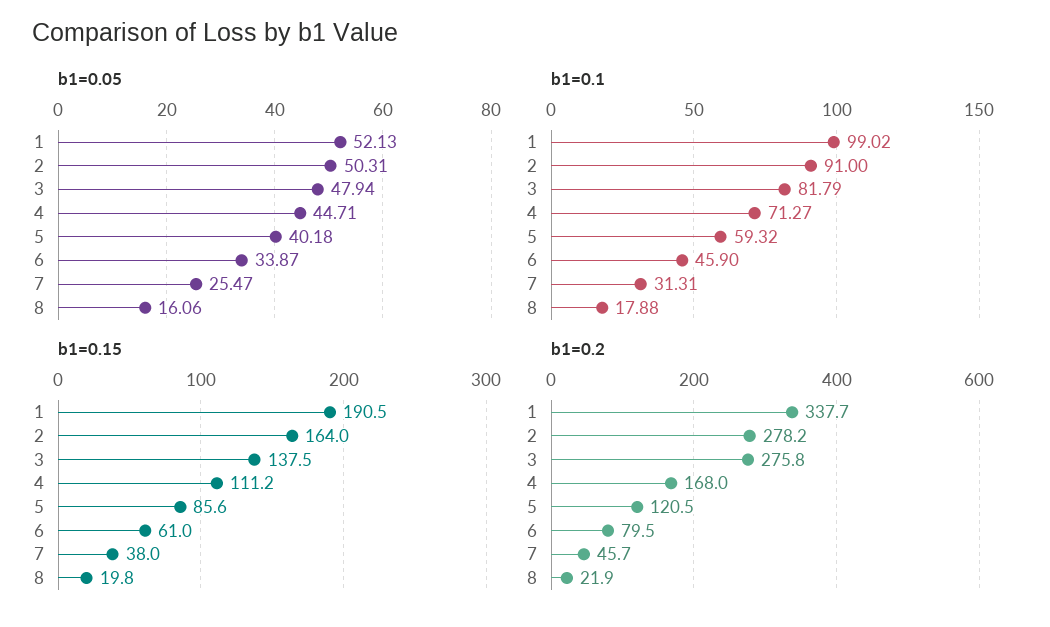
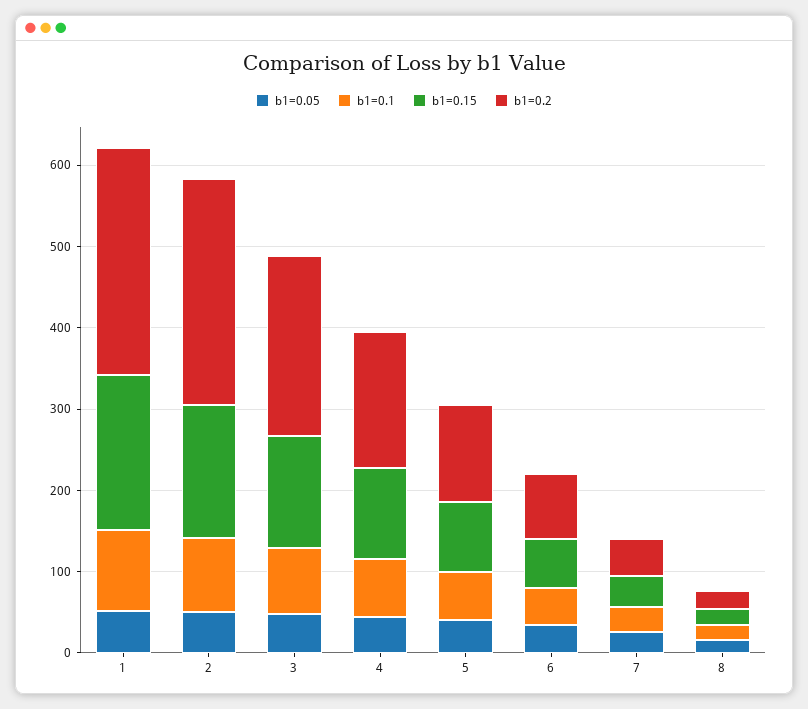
  {
    "b1=0.05": {
      "1": 52.13,
      "2": 50.31,
      "3": 47.94,
      "4": 44.71,
      "5": 40.18,
      "6": 33.87,
      "7": 25.47,
      "8": 16.06
    },
    "b1=0.1": {
      "1": 99.02,
      "2": 91,
      "3": 81.79,
      "4": 71.27,
      "5": 59.32,
      "6": 45.9,
      "7": 31.31,
      "8": 17.88
    },
    "b1=0.15": {
      "1": 190.5,
      "2": 164,
      "3": 137.5,
      "4": 111.2,
      "5": 85.6,
      "6": 61,
      "7": 38,
      "8": 19.8
    },
    "b1=0.2": {
-     "1": 337.7,
+     "1": 280,
      "2": 278.2,
-     "3": 275.8,
+     "3": 220,
      "4": 168,
      "5": 120.5,
      "6": 79.5,
      "7": 45.7,
      "8": 21.9
    }
  }

